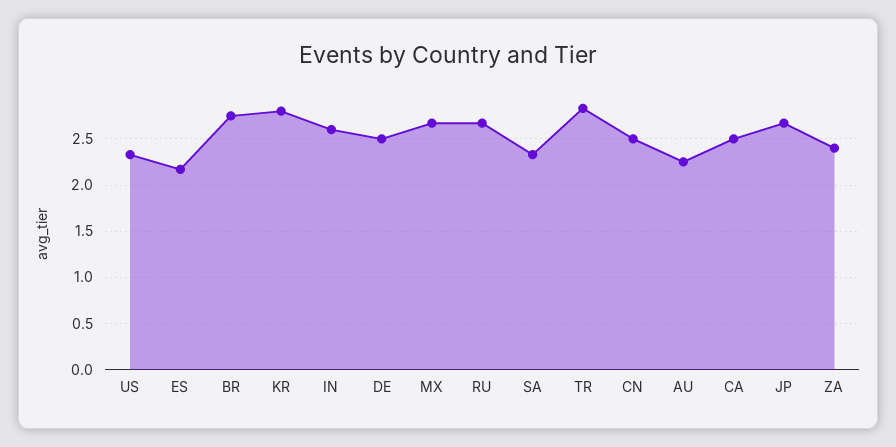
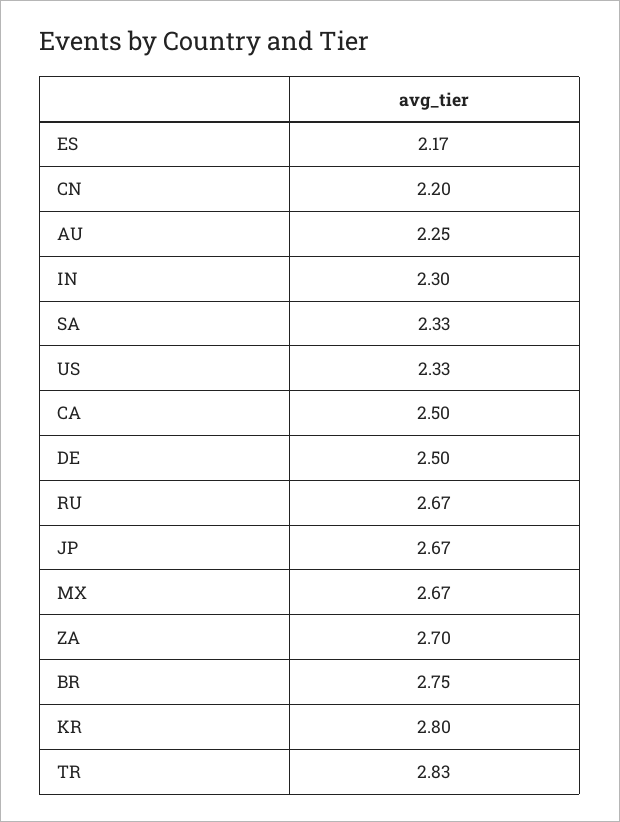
  {
    "US": 2.33,
    "ES": 2.17,
    "BR": 2.75,
    "KR": 2.8,
-   "IN": 2.6,
+   "IN": 2.3,
    "DE": 2.5,
    "MX": 2.67,
    "RU": 2.67,
    "SA": 2.33,
    "TR": 2.83,
-   "CN": 2.5,
+   "CN": 2.2,
    "AU": 2.25,
    "CA": 2.5,
    "JP": 2.67,
-   "ZA": 2.4
+   "ZA": 2.7
  }

